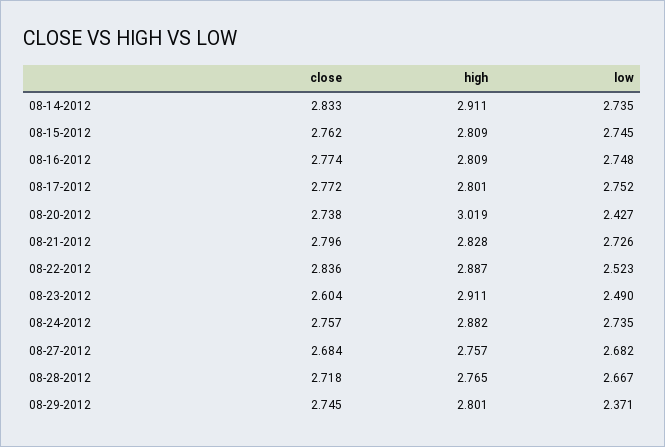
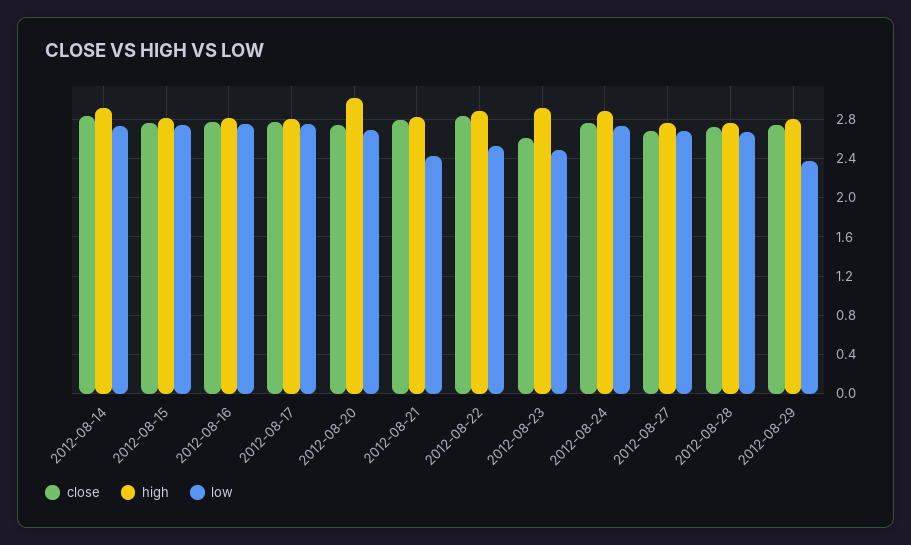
  {
    "close": {
      "08-14-2012": 2.833,
      "08-15-2012": 2.762,
      "08-16-2012": 2.774,
      "08-17-2012": 2.772,
      "08-20-2012": 2.738,
      "08-21-2012": 2.796,
      "08-22-2012": 2.836,
      "08-23-2012": 2.604,
      "08-24-2012": 2.757,
      "08-27-2012": 2.684,
      "08-28-2012": 2.718,
      "08-29-2012": 2.745
    },
    "high": {
      "08-14-2012": 2.911,
      "08-15-2012": 2.809,
      "08-16-2012": 2.809,
      "08-17-2012": 2.801,
      "08-20-2012": 3.019,
      "08-21-2012": 2.828,
      "08-22-2012": 2.887,
      "08-23-2012": 2.911,
      "08-24-2012": 2.882,
      "08-27-2012": 2.757,
      "08-28-2012": 2.765,
      "08-29-2012": 2.801
    },
    "low": {
      "08-14-2012": 2.735,
      "08-15-2012": 2.745,
      "08-16-2012": 2.748,
      "08-17-2012": 2.752,
-     "08-20-2012": 2.427,
+     "08-20-2012": 2.7,
-     "08-21-2012": 2.726,
+     "08-21-2012": 2.4,
      "08-22-2012": 2.523,
      "08-23-2012": 2.49,
      "08-24-2012": 2.735,
      "08-27-2012": 2.682,
      "08-28-2012": 2.667,
      "08-29-2012": 2.371
    }
  }

